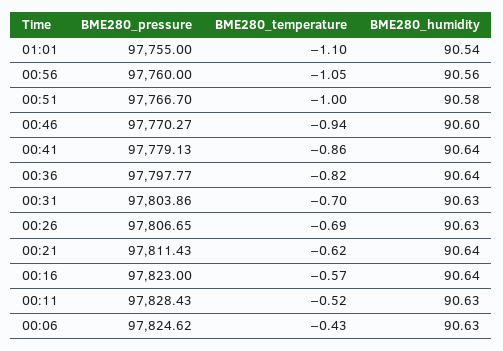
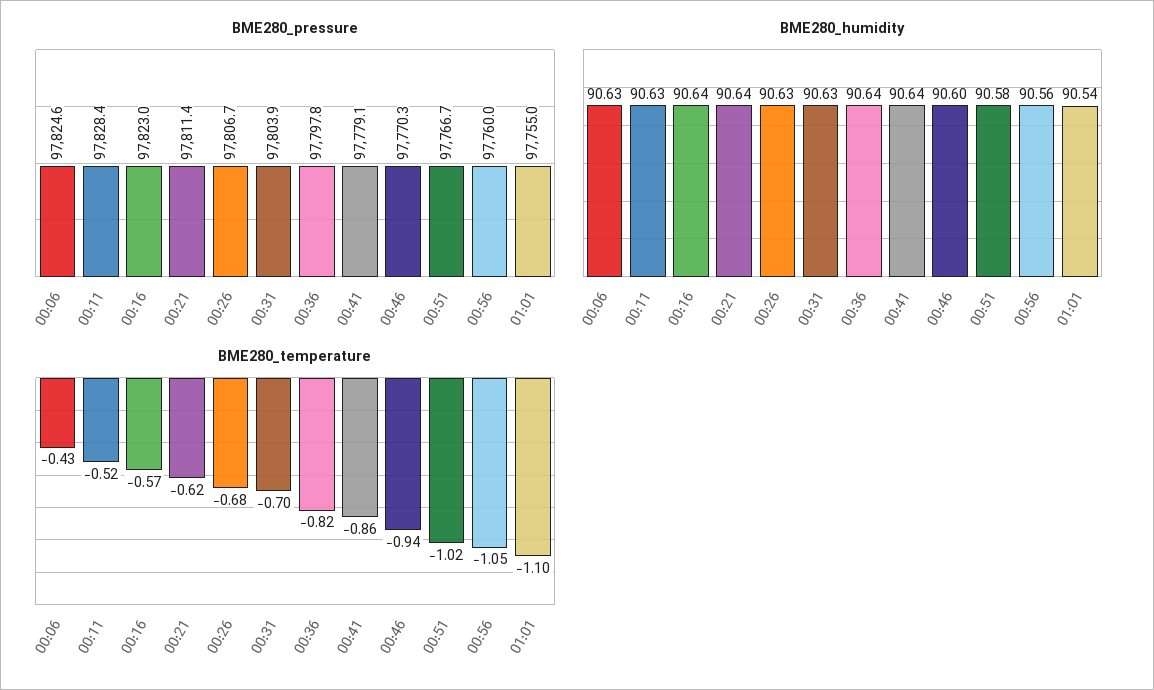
  {
    "BME280_pressure": {
      "01:01": 97755,
      "00:56": 97760,
      "00:51": 97766.7,
      "00:46": 97770.27,
      "00:41": 97779.13,
      "00:36": 97797.77,
      "00:31": 97803.86,
      "00:26": 97806.65,
      "00:21": 97811.43,
      "00:16": 97823,
      "00:11": 97828.43,
      "00:06": 97824.62
    },
    "BME280_temperature": {
      "01:01": -1.1,
      "00:56": -1.05,
-     "00:51": -1,
+     "00:51": -1.02,
      "00:46": -0.94,
      "00:41": -0.86,
      "00:36": -0.82,
      "00:31": -0.7,
-     "00:26": -0.69,
+     "00:26": -0.68,
      "00:21": -0.62,
      "00:16": -0.57,
      "00:11": -0.52,
      "00:06": -0.43
    },
    "BME280_humidity": {
      "01:01": 90.54,
      "00:56": 90.56,
      "00:51": 90.58,
      "00:46": 90.6,
      "00:41": 90.64,
      "00:36": 90.64,
      "00:31": 90.63,
      "00:26": 90.63,
      "00:21": 90.64,
      "00:16": 90.64,
      "00:11": 90.63,
      "00:06": 90.63
    }
  }

